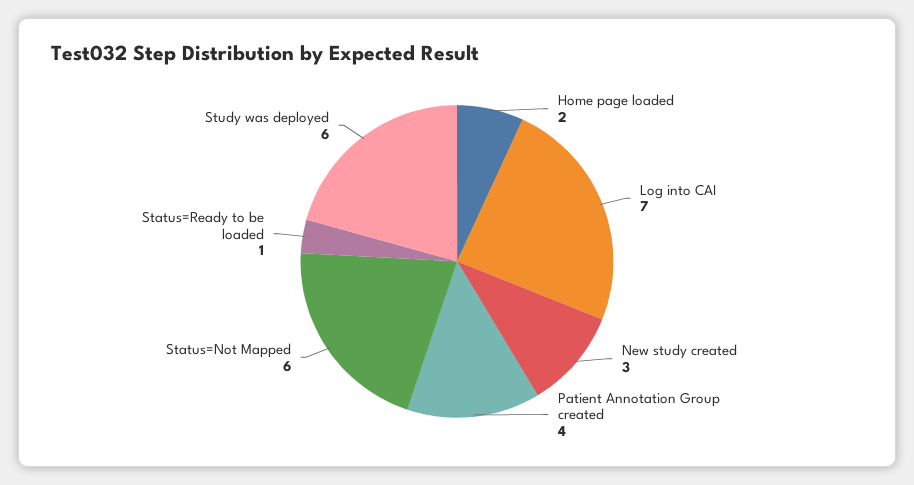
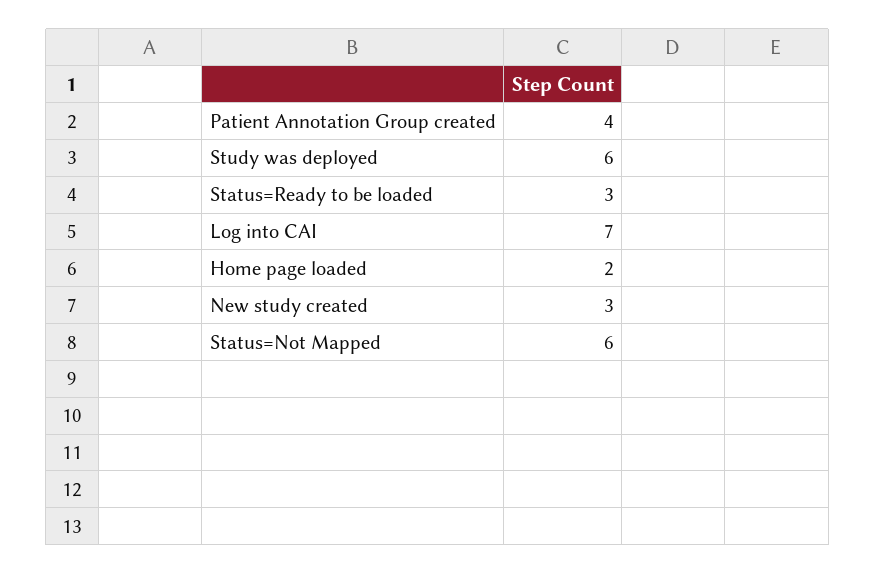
  {
    "Home page loaded": 2,
    "Log into CAI": 7,
    "New study created": 3,
    "Patient Annotation Group created": 4,
    "Status=Not Mapped": 6,
-   "Status=Ready to be loaded": 1,
+   "Status=Ready to be loaded": 3,
    "Study was deployed": 6
  }

